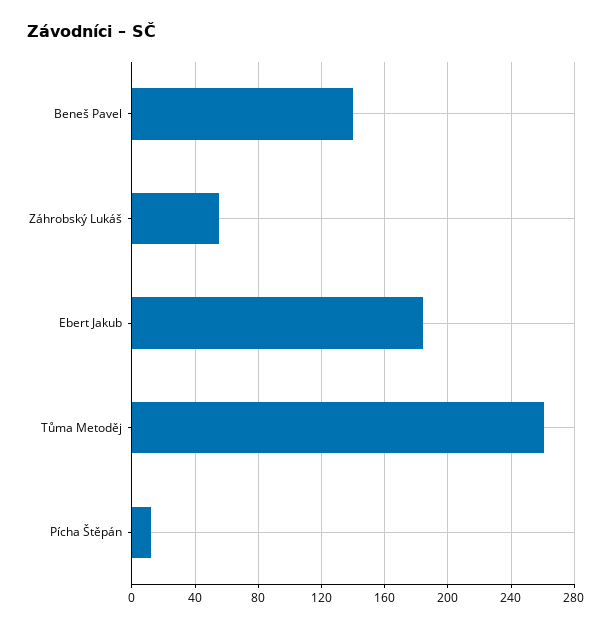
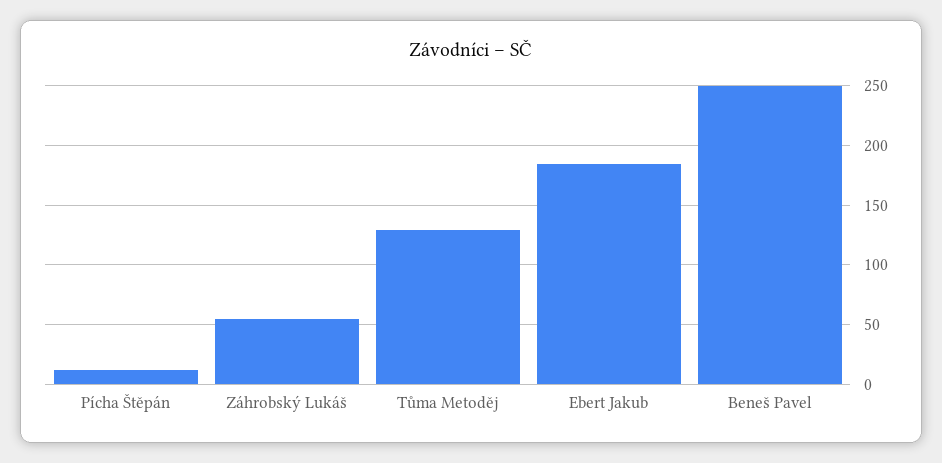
  {
-   "Beneš Pavel": 140,
+   "Beneš Pavel": 250,
    "Záhrobský Lukáš": 55,
    "Ebert Jakub": 185,
-   "Tůma Metoděj": 260,
+   "Tůma Metoděj": 130,
    "Pícha Štěpán": 10
  }

